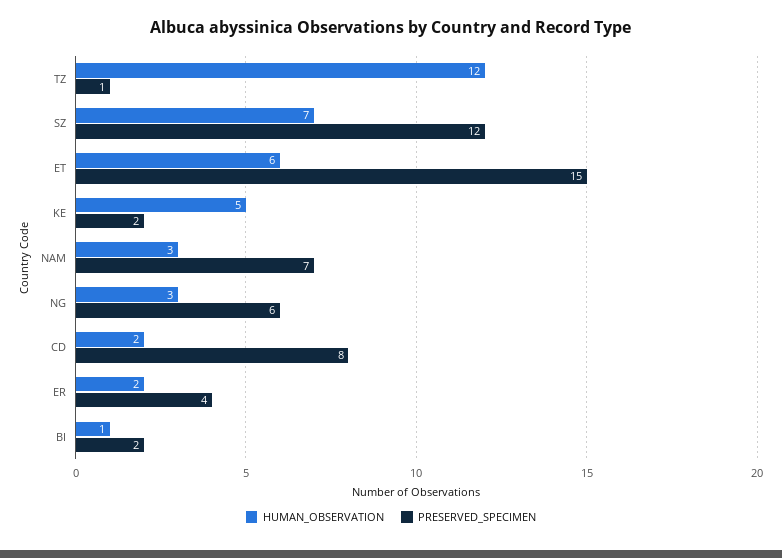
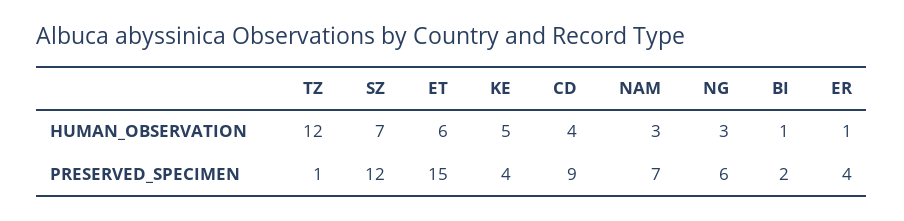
  {
    "HUMAN_OBSERVATION": {
      "TZ": 12,
      "SZ": 7,
      "ET": 6,
      "KE": 5,
      "NAM": 3,
      "NG": 3,
-     "CD": 2,
+     "CD": 4,
-     "ER": 2,
+     "ER": 1,
      "BI": 1
    },
    "PRESERVED_SPECIMEN": {
      "TZ": 1,
      "SZ": 12,
      "ET": 15,
-     "KE": 2,
+     "KE": 4,
      "NAM": 7,
      "NG": 6,
-     "CD": 8,
+     "CD": 9,
      "ER": 4,
      "BI": 2
    }
  }

